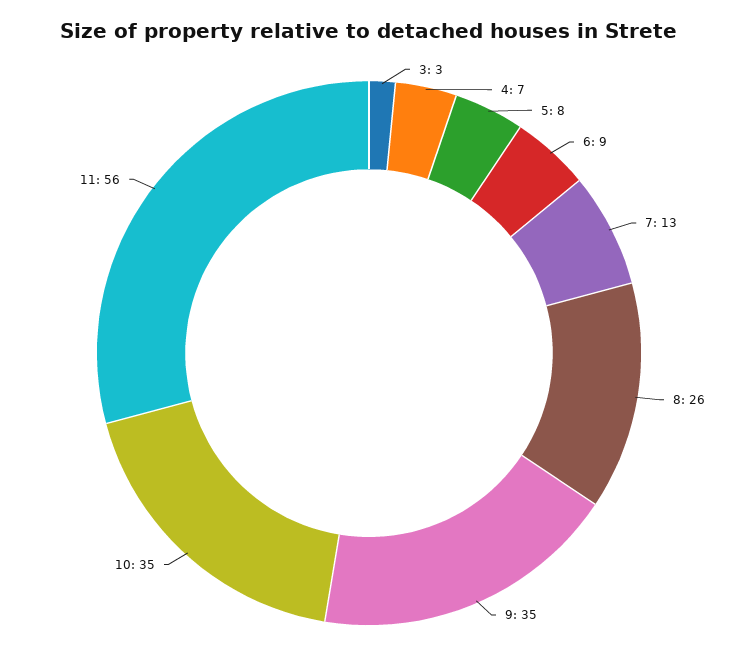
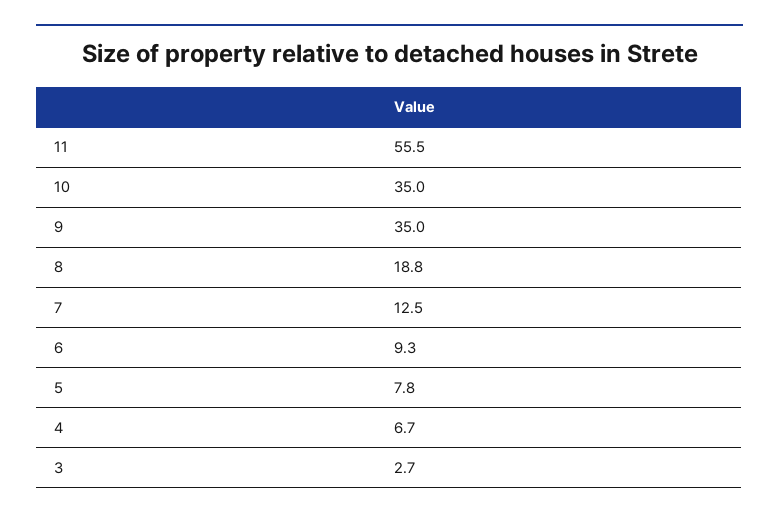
  {
    "3": 2.7,
    "4": 6.7,
    "5": 7.8,
    "6": 9.3,
    "7": 12.5,
-   "8": 26,
+   "8": 18.8,
    "9": 35,
    "10": 35,
    "11": 55.5
  }

